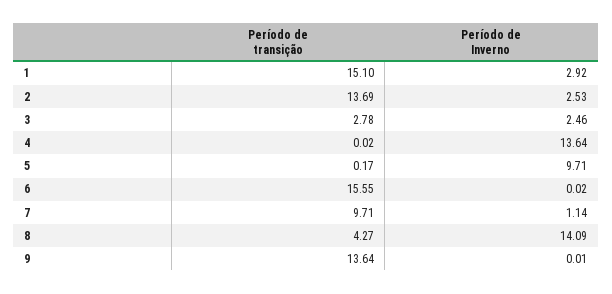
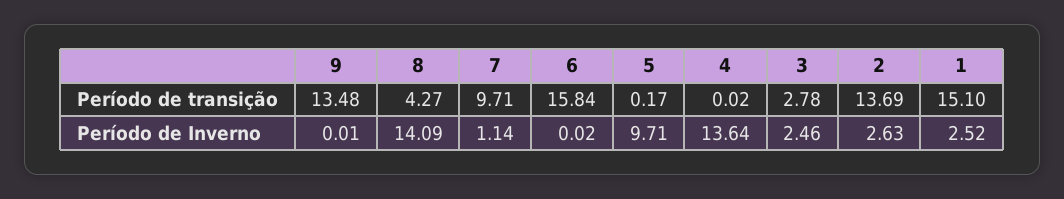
  {
    "Período de transição": {
      "1": 15.1,
      "2": 13.69,
      "3": 2.78,
      "4": 0.02,
      "5": 0.17,
-     "6": 15.55,
+     "6": 15.84,
      "7": 9.71,
      "8": 4.27,
-     "9": 13.64
+     "9": 13.48
    },
    "Período de Inverno": {
-     "1": 2.92,
+     "1": 2.52,
-     "2": 2.53,
+     "2": 2.63,
      "3": 2.46,
      "4": 13.64,
      "5": 9.71,
      "6": 0.02,
      "7": 1.14,
      "8": 14.09,
      "9": 0.01
    }
  }

